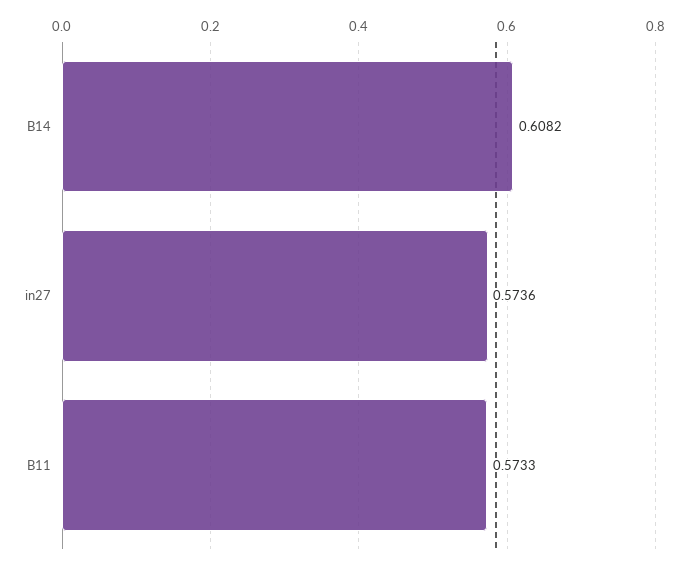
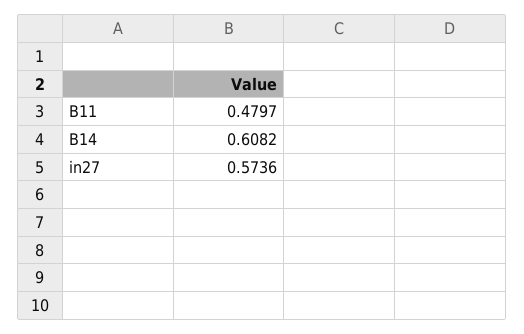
  {
    "B14": 0.6082,
    "in27": 0.5736,
-   "B11": 0.5733
+   "B11": 0.4797
  }

